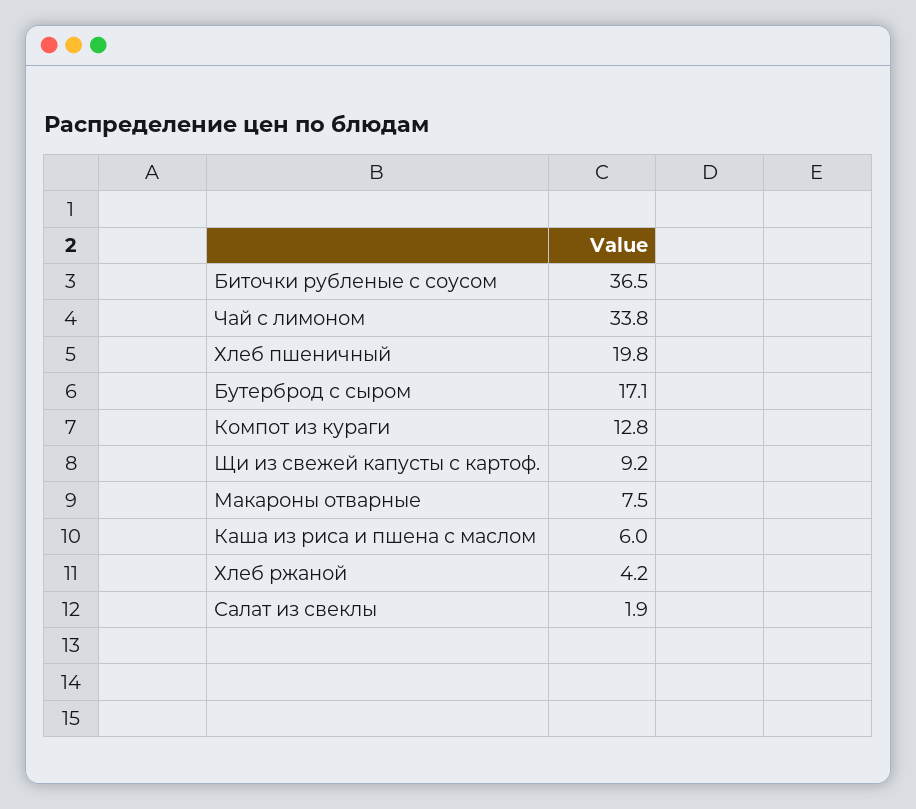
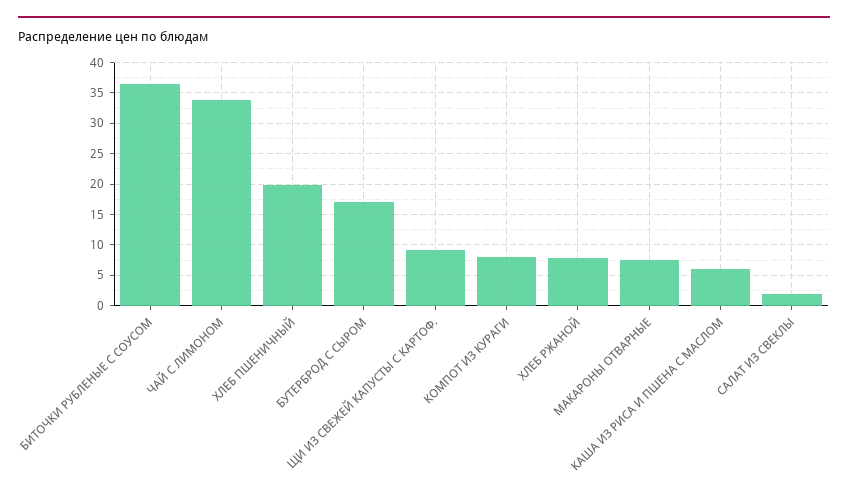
  {
    "Биточки рубленые с соусом": 36.5,
    "Чай с лимоном": 33.8,
    "Хлеб пшеничный": 19.8,
    "Бутерброд с сыром": 17.1,
-   "Компот из кураги": 12.8,
+   "Компот из кураги": 8,
    "Щи из свежей капусты с картоф.": 9.2,
    "Макароны отварные": 7.5,
    "Каша из риса и пшена с маслом": 6,
-   "Хлеб ржаной": 4.2,
+   "Хлеб ржаной": 8,
    "Салат из свеклы": 1.9
  }

